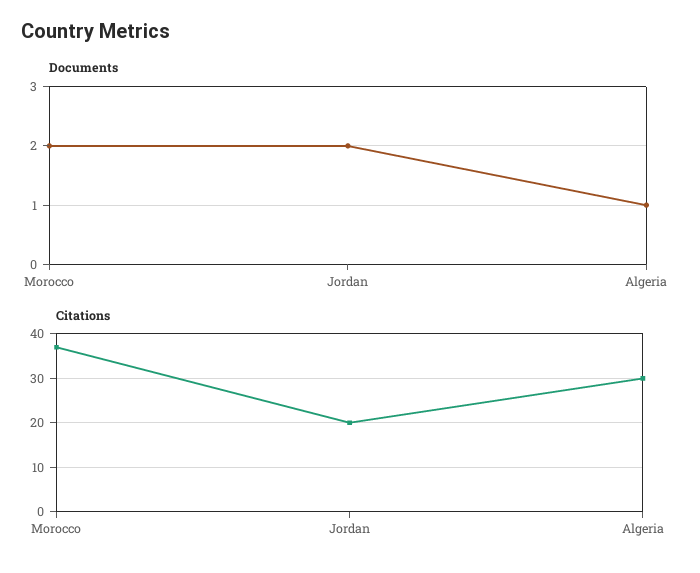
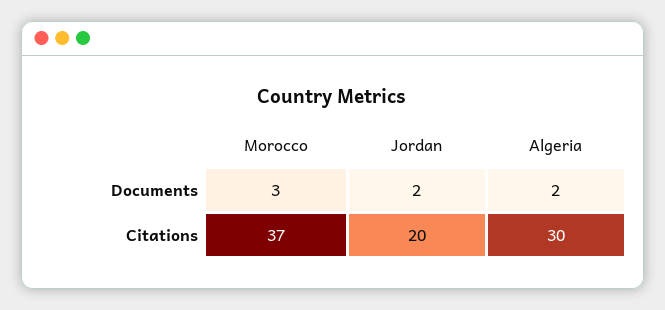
  {
    "Documents": {
-     "Morocco": 2,
+     "Morocco": 3,
      "Jordan": 2,
-     "Algeria": 1
+     "Algeria": 2
    },
    "Citations": {
      "Morocco": 37,
      "Jordan": 20,
      "Algeria": 30
    }
  }

